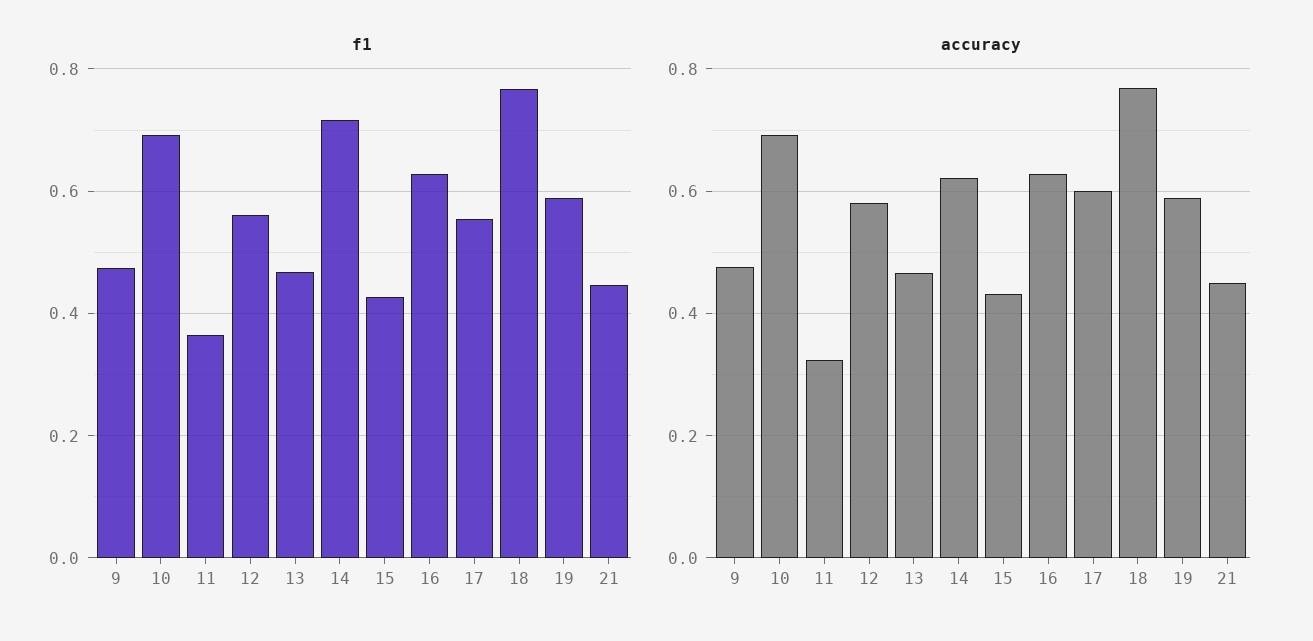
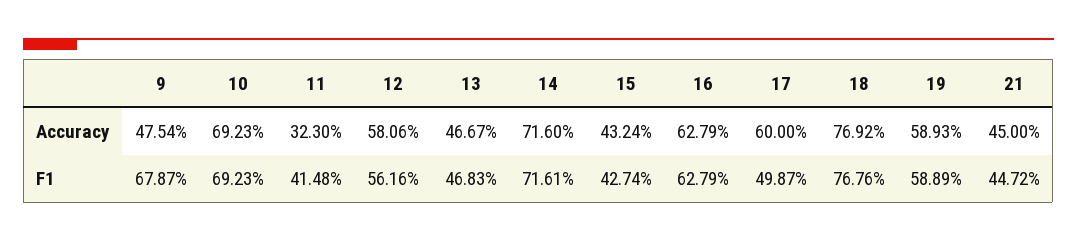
  {
    "f1": {
-     "9": 0.48,
+     "9": 0.6787,
      "10": 0.6923,
-     "11": 0.36,
+     "11": 0.4148,
      "12": 0.5616,
      "13": 0.4683,
      "14": 0.7161,
      "15": 0.4274,
      "16": 0.6279,
-     "17": 0.56,
+     "17": 0.4987,
      "18": 0.7676,
      "19": 0.5889,
      "21": 0.4472
    },
    "accuracy": {
      "9": 0.4754,
      "10": 0.6923,
      "11": 0.323,
      "12": 0.5806,
      "13": 0.4667,
-     "14": 0.62,
+     "14": 0.716,
      "15": 0.4324,
      "16": 0.6279,
      "17": 0.6,
      "18": 0.7692,
      "19": 0.5893,
      "21": 0.45
    }
  }

